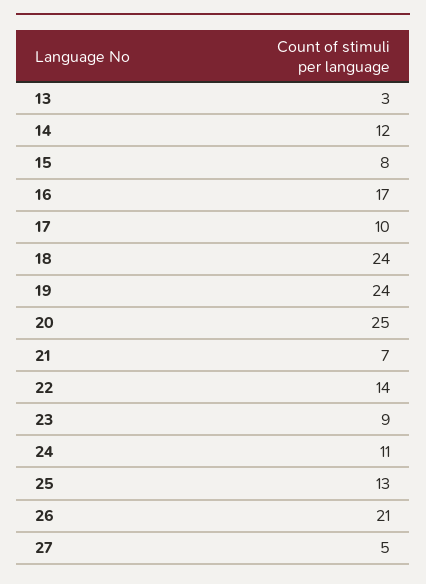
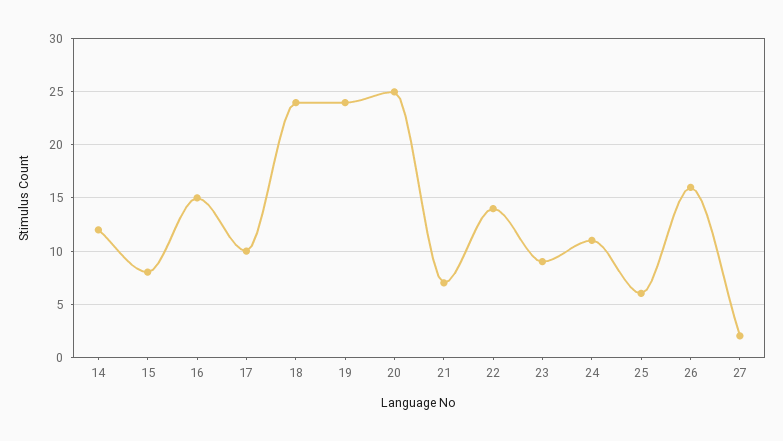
  {
-   "13": 3,
    "14": 12,
    "15": 8,
-   "16": 17,
+   "16": 15,
    "17": 10,
    "18": 24,
    "19": 24,
    "20": 25,
    "21": 7,
    "22": 14,
    "23": 9,
    "24": 11,
-   "25": 13,
+   "25": 6,
-   "26": 21,
+   "26": 16,
-   "27": 5
+   "27": 2
  }

